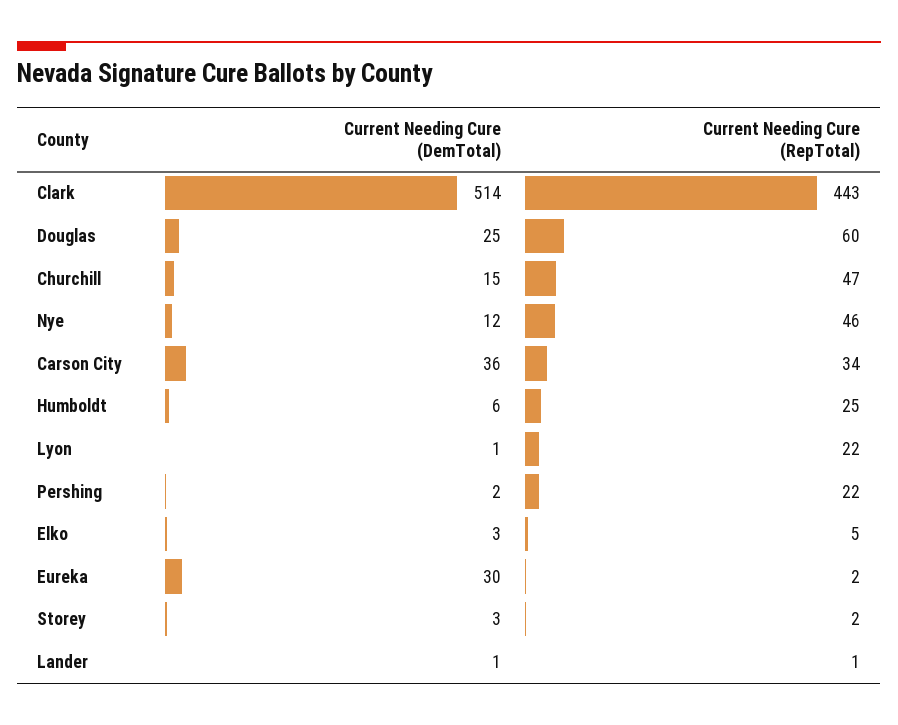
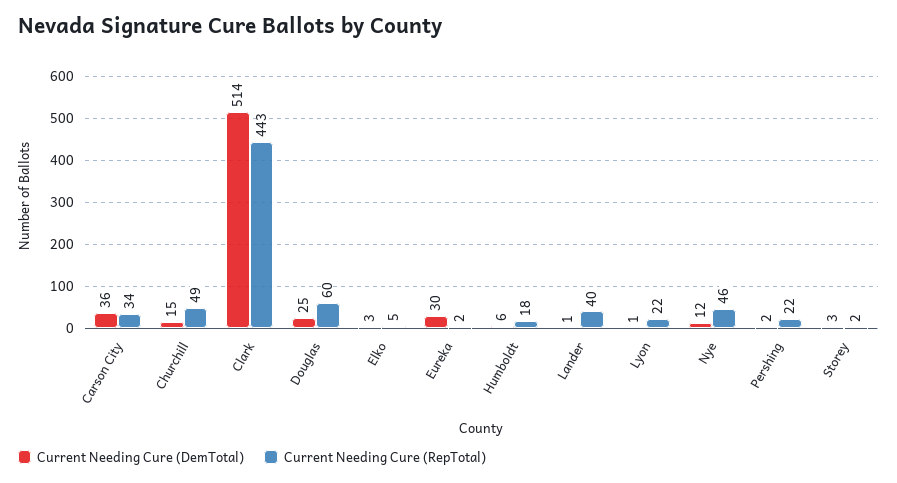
  {
    "Current Needing Cure (DemTotal)": {
      "Clark": 514,
      "Douglas": 25,
      "Churchill": 15,
      "Nye": 12,
      "Carson City": 36,
      "Humboldt": 6,
      "Lyon": 1,
      "Pershing": 2,
      "Elko": 3,
      "Eureka": 30,
      "Storey": 3,
      "Lander": 1
    },
    "Current Needing Cure (RepTotal)": {
      "Clark": 443,
      "Douglas": 60,
-     "Churchill": 47,
+     "Churchill": 49,
      "Nye": 46,
      "Carson City": 34,
-     "Humboldt": 25,
+     "Humboldt": 18,
      "Lyon": 22,
      "Pershing": 22,
      "Elko": 5,
      "Eureka": 2,
      "Storey": 2,
-     "Lander": 1
+     "Lander": 40
    }
  }

